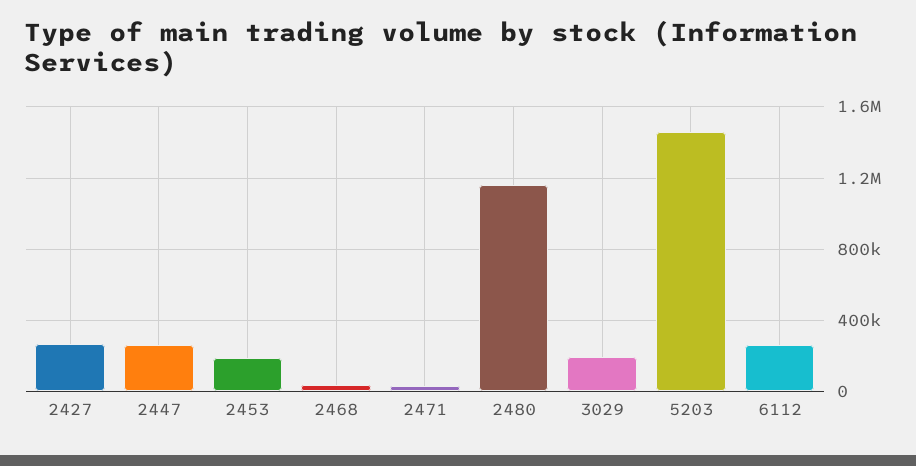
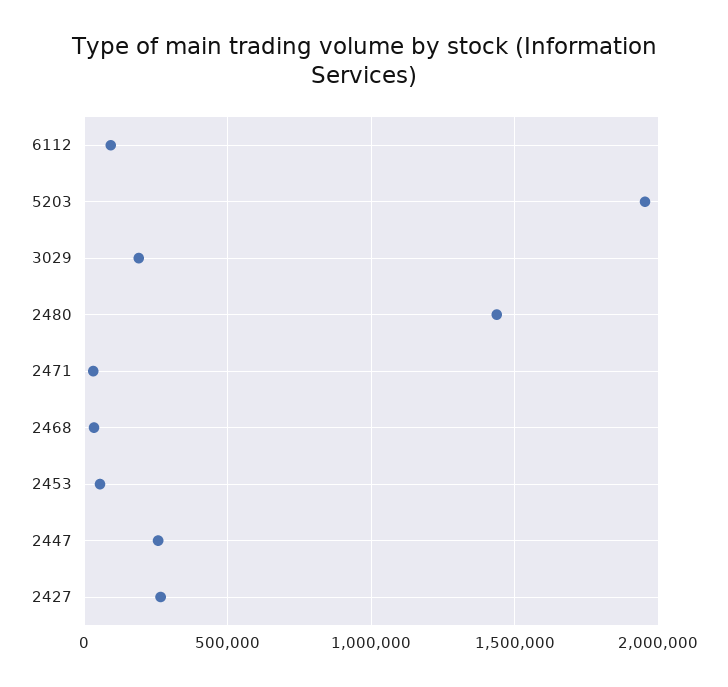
  {
    "2427": 250000,
    "2447": 250000,
-   "2453": 200000,
+   "2453": 50000,
    "2468": 50000,
    "2471": 50000,
-   "2480": 1150000,
+   "2480": 1450000,
    "3029": 200000,
-   "5203": 1450000,
+   "5203": 1950000,
-   "6112": 250000
+   "6112": 100000
  }

